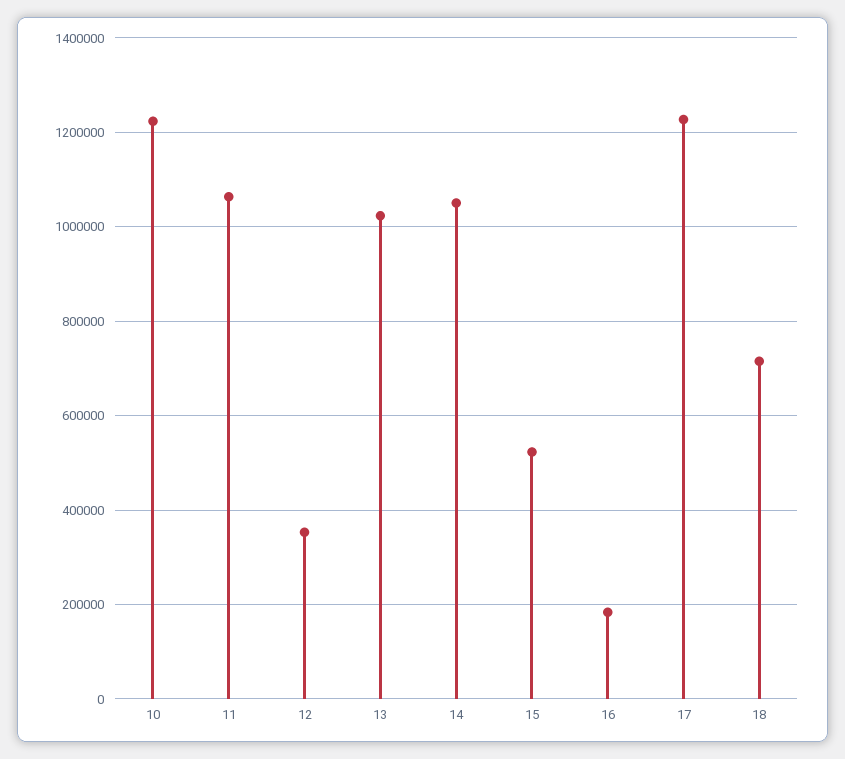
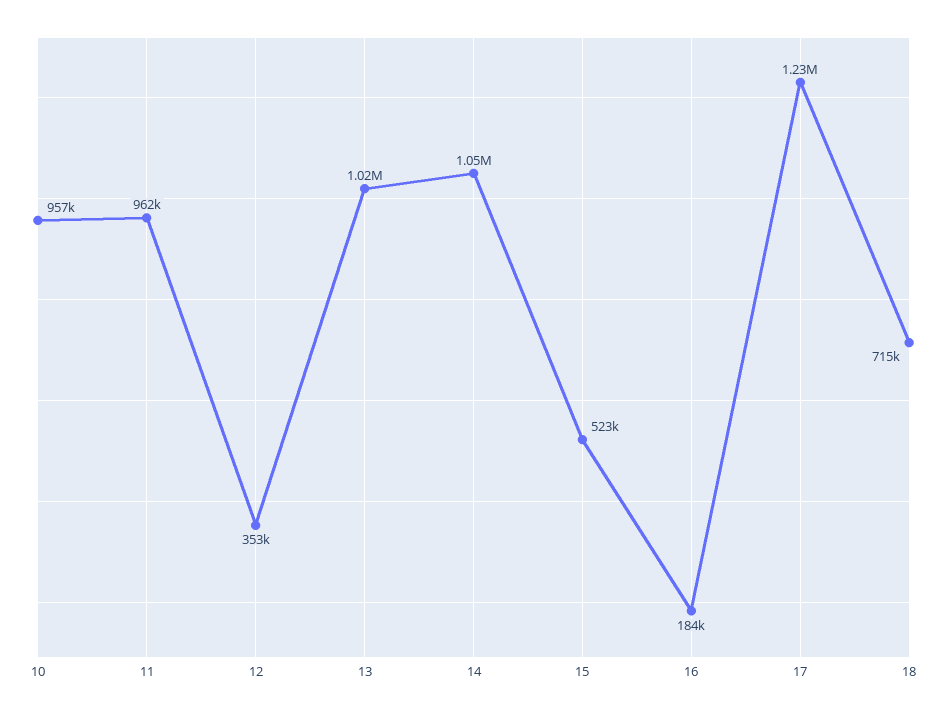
  {
-   "10": 1220000,
+   "10": 957000,
-   "11": 1060000,
+   "11": 962000,
    "12": 353000,
    "13": 1020000,
    "14": 1050000,
    "15": 523000,
    "16": 184000,
    "17": 1230000,
    "18": 715000
  }

